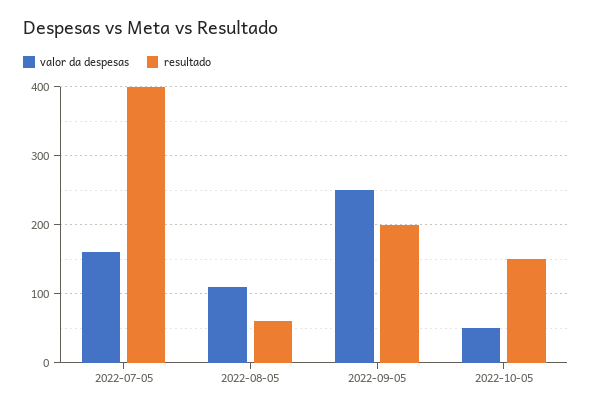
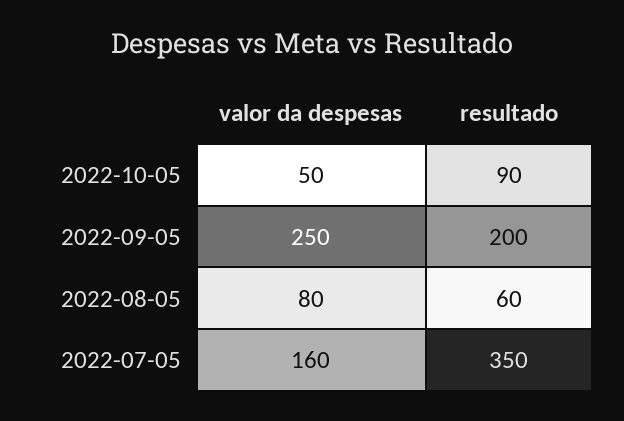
  {
    "valor da despesas": {
      "2022-07-05": 160,
-     "2022-08-05": 110,
+     "2022-08-05": 80,
      "2022-09-05": 250,
      "2022-10-05": 50
    },
    "resultado": {
-     "2022-07-05": 400,
+     "2022-07-05": 350,
      "2022-08-05": 60,
      "2022-09-05": 200,
-     "2022-10-05": 150
+     "2022-10-05": 90
    }
  }

